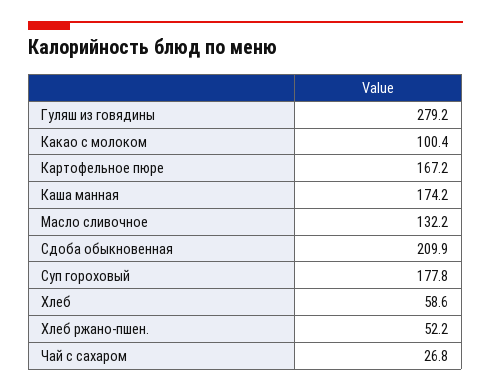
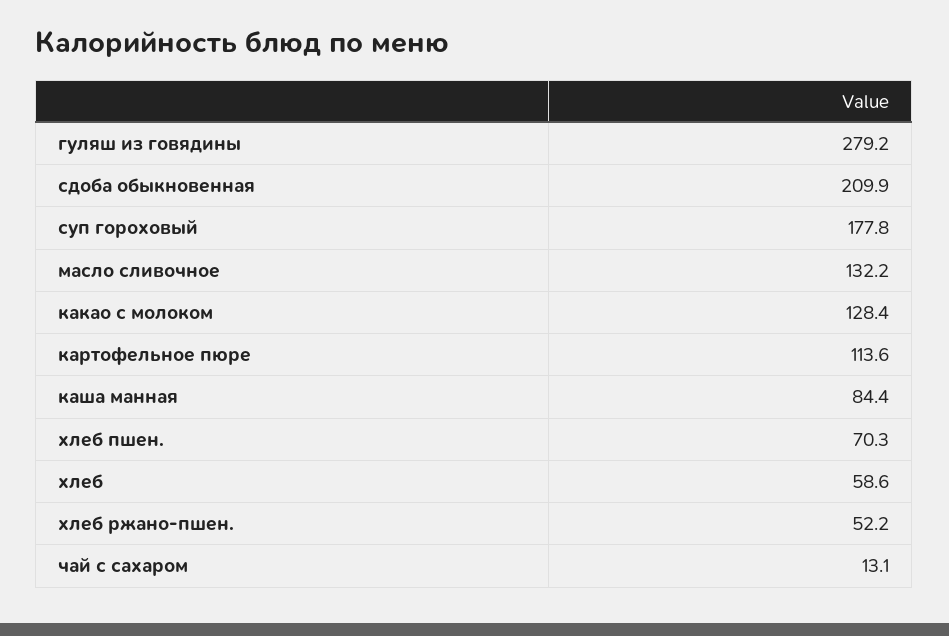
  {
    "Гуляш из говядины": 279.2,
-   "Какао с молоком": 100.4,
+   "Какао с молоком": 128.4,
-   "Картофельное пюре": 167.2,
+   "Картофельное пюре": 113.6,
-   "Каша манная": 174.2,
+   "Каша манная": 84.4,
    "Масло сливочное": 132.2,
    "Сдоба обыкновенная": 209.9,
    "Суп гороховый": 177.8,
    "Хлеб": 58.6,
    "Хлеб ржано-пшен.": 52.2,
-   "Чай с сахаром": 26.8
+   "Чай с сахаром": 13.1,
+   "хлеб пшен.": 70.3
  }

